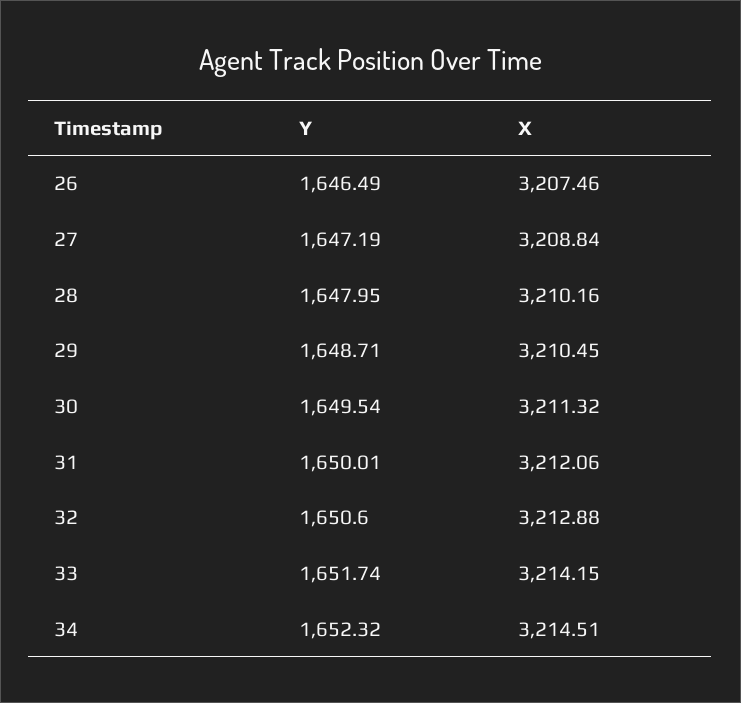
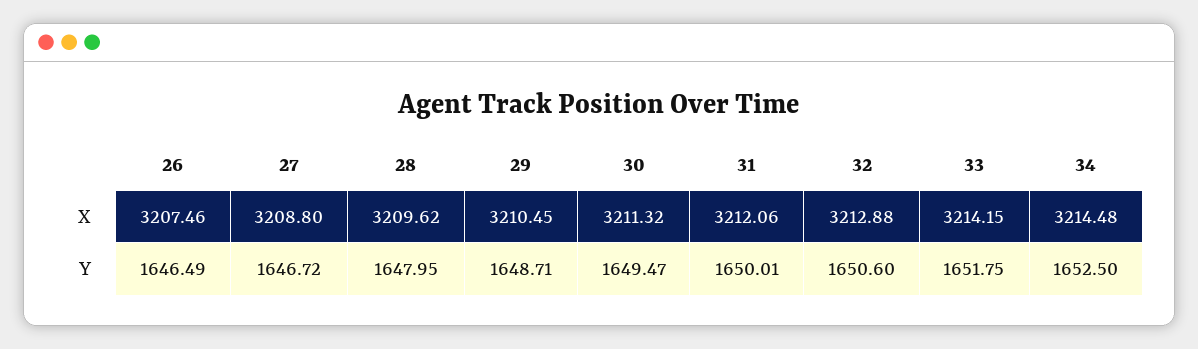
  {
    "Y": {
      "26": 1646.49,
-     "27": 1647.19,
+     "27": 1646.72,
      "28": 1647.95,
      "29": 1648.71,
-     "30": 1649.54,
+     "30": 1649.47,
      "31": 1650.01,
      "32": 1650.6,
-     "33": 1651.74,
+     "33": 1651.75,
-     "34": 1652.32
+     "34": 1652.5
    },
    "X": {
      "26": 3207.46,
-     "27": 3208.84,
+     "27": 3208.8,
-     "28": 3210.16,
+     "28": 3209.62,
      "29": 3210.45,
      "30": 3211.32,
      "31": 3212.06,
      "32": 3212.88,
      "33": 3214.15,
-     "34": 3214.51
+     "34": 3214.48
    }
  }

